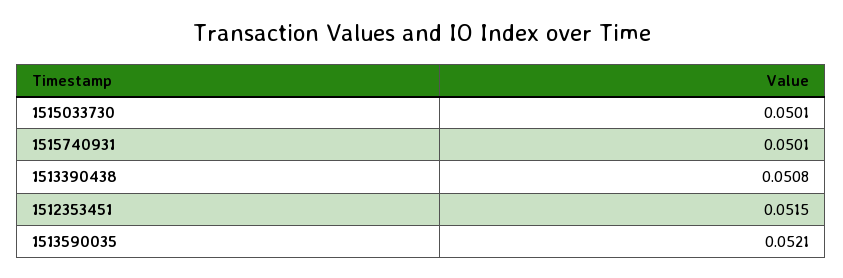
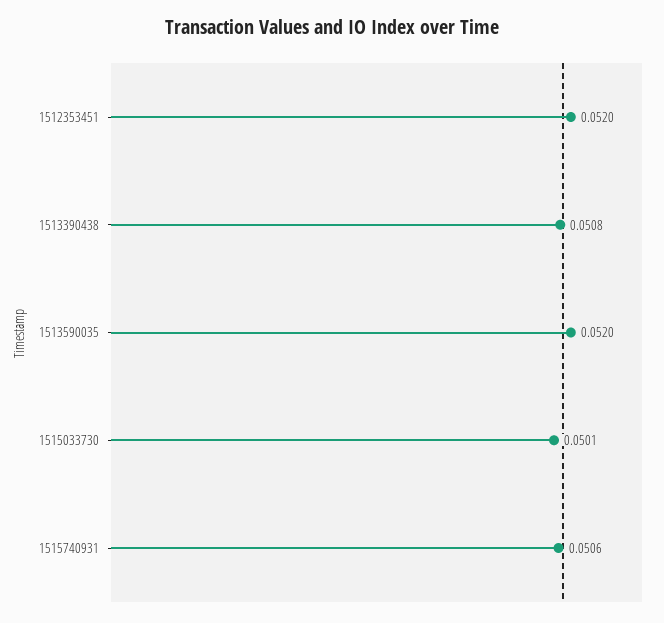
  {
    "1515033730": 0.0501,
-   "1515740931": 0.0501,
+   "1515740931": 0.0506,
    "1513390438": 0.0508,
-   "1512353451": 0.0515,
+   "1512353451": 0.052,
-   "1513590035": 0.0521
+   "1513590035": 0.052
  }

